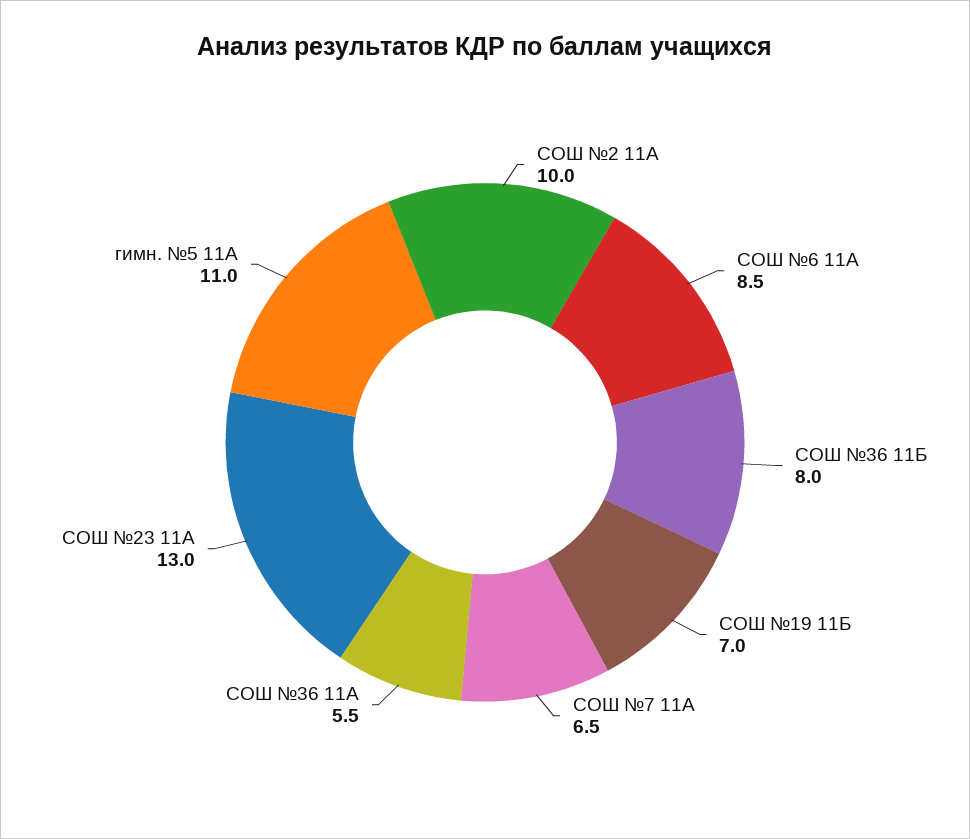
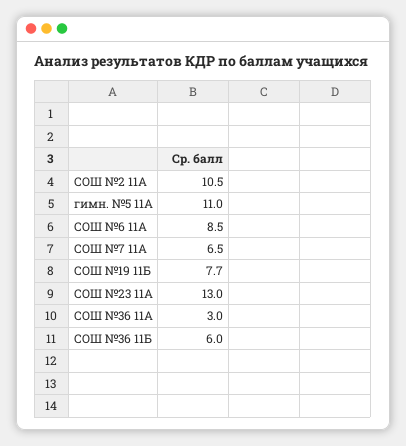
  {
-   "СОШ №2 11А": 10,
+   "СОШ №2 11А": 10.5,
    "СОШ №6 11А": 8.5,
-   "СОШ №36 11Б": 8,
+   "СОШ №36 11Б": 6,
-   "СОШ №19 11Б": 7,
+   "СОШ №19 11Б": 7.7,
    "СОШ №7 11А": 6.5,
-   "СОШ №36 11А": 5.5,
+   "СОШ №36 11А": 3,
    "СОШ №23 11А": 13,
    "гимн. №5 11А": 11
  }

